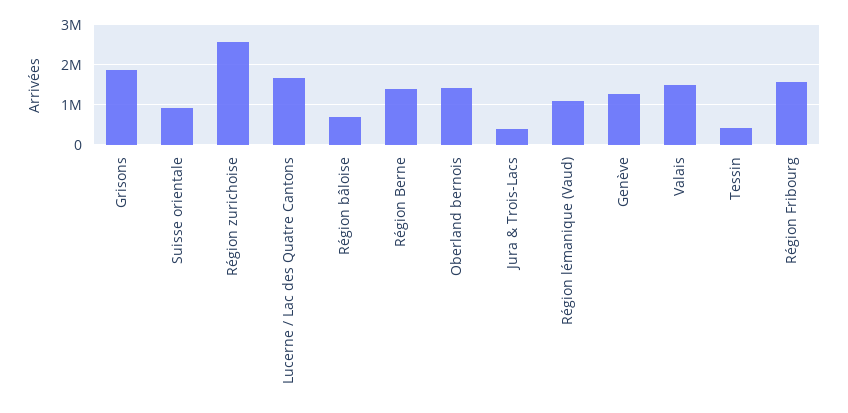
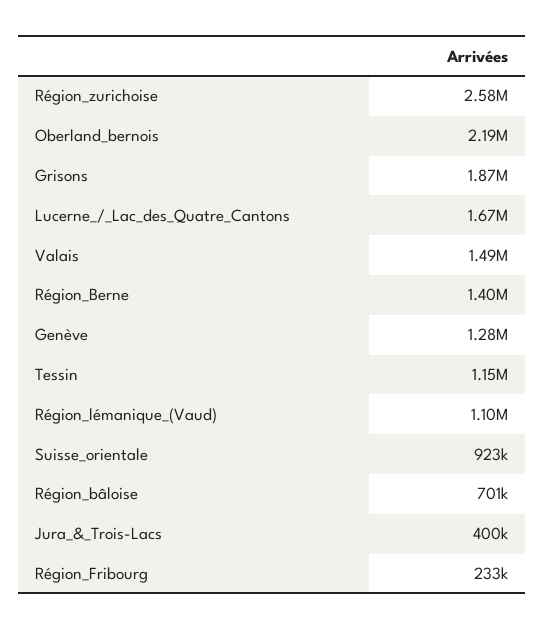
  {
    "Grisons": 1870000,
    "Suisse orientale": 923000,
    "Région zurichoise": 2580000,
    "Lucerne / Lac des Quatre Cantons": 1670000,
    "Région bâloise": 701000,
    "Région Berne": 1400000,
-   "Oberland bernois": 1400000,
+   "Oberland bernois": 2190000,
    "Jura & Trois-Lacs": 400000,
    "Région lémanique (Vaud)": 1100000,
    "Genève": 1280000,
    "Valais": 1490000,
-   "Tessin": 400000,
+   "Tessin": 1150000,
-   "Région Fribourg": 1600000
+   "Région Fribourg": 233000
  }

